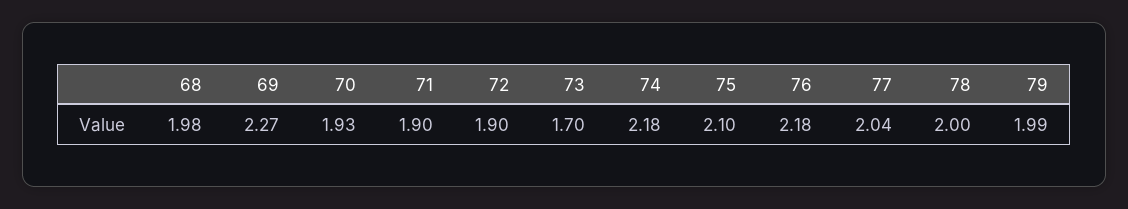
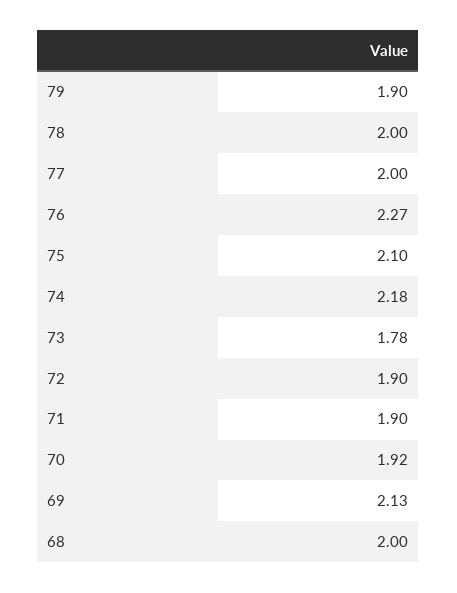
  {
-   "68": 1.98,
+   "68": 2,
-   "69": 2.27,
+   "69": 2.13,
-   "70": 1.93,
+   "70": 1.92,
    "71": 1.9,
    "72": 1.9,
-   "73": 1.7,
+   "73": 1.78,
    "74": 2.18,
    "75": 2.1,
-   "76": 2.18,
+   "76": 2.27,
-   "77": 2.04,
+   "77": 2,
    "78": 2,
-   "79": 1.99
+   "79": 1.9
  }

